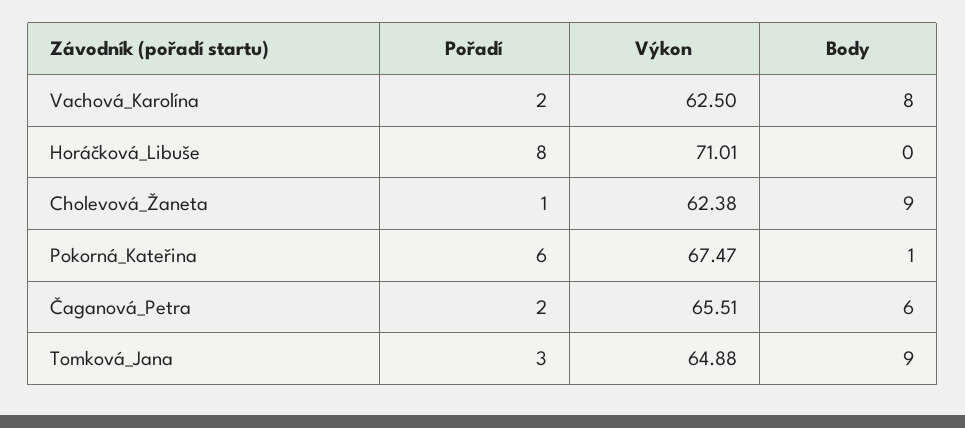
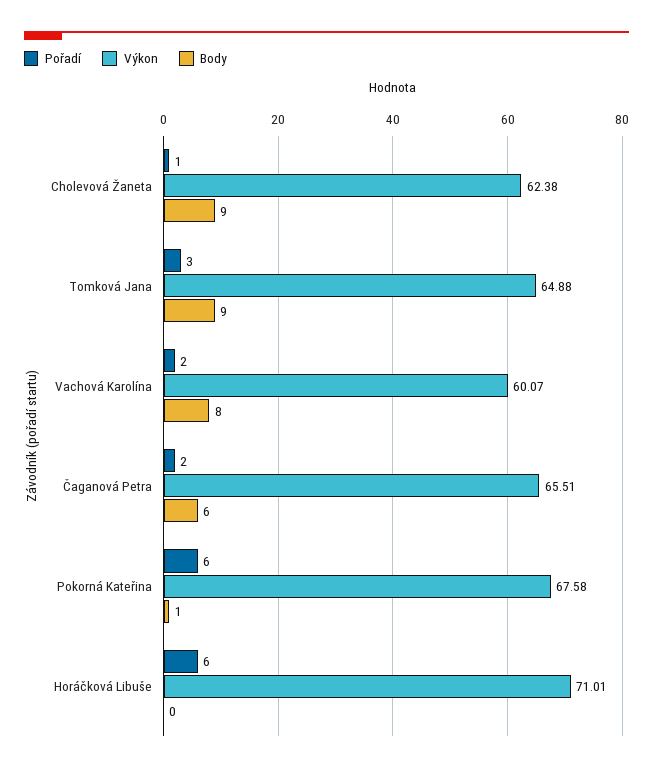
  {
    "Pořadí": {
      "Vachová_Karolína": 2,
-     "Horáčková_Libuše": 8,
+     "Horáčková_Libuše": 6,
      "Cholevová_Žaneta": 1,
      "Pokorná_Kateřina": 6,
      "Čaganová_Petra": 2,
      "Tomková_Jana": 3
    },
    "Výkon": {
-     "Vachová_Karolína": 62.5,
+     "Vachová_Karolína": 60.07,
      "Horáčková_Libuše": 71.01,
      "Cholevová_Žaneta": 62.38,
-     "Pokorná_Kateřina": 67.47,
+     "Pokorná_Kateřina": 67.58,
      "Čaganová_Petra": 65.51,
      "Tomková_Jana": 64.88
    },
    "Body": {
      "Vachová_Karolína": 8,
      "Horáčková_Libuše": 0,
      "Cholevová_Žaneta": 9,
      "Pokorná_Kateřina": 1,
      "Čaganová_Petra": 6,
      "Tomková_Jana": 9
    }
  }

